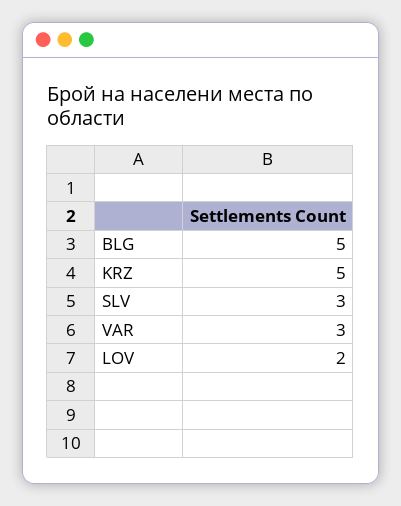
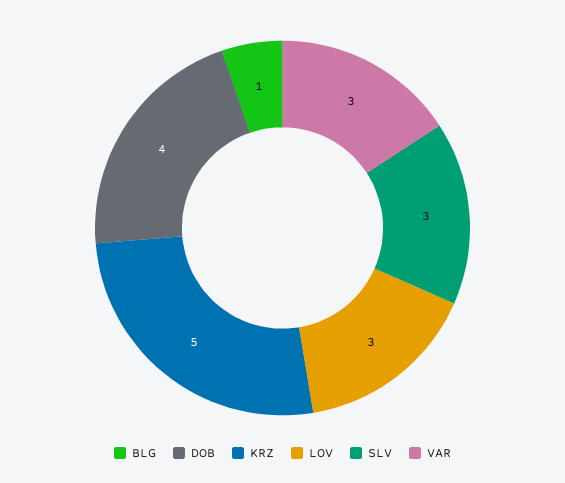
  {
-   "BLG": 5,
+   "BLG": 1,
    "KRZ": 5,
    "SLV": 3,
    "VAR": 3,
-   "LOV": 2
+   "LOV": 3,
+   "DOB": 4
  }

